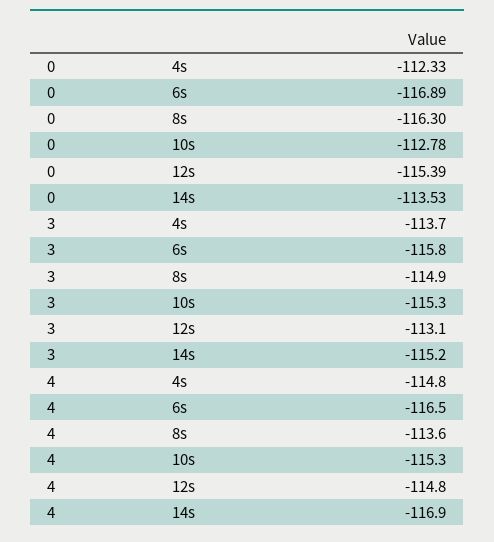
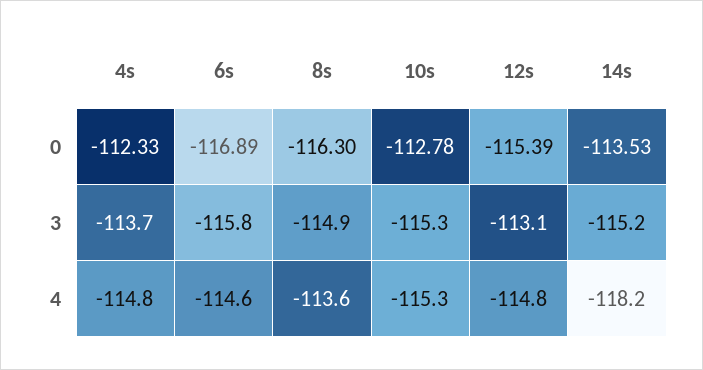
  {
    "0": {
      "4s": -112.33,
      "6s": -116.89,
      "8s": -116.3,
      "10s": -112.78,
      "12s": -115.39,
      "14s": -113.53
    },
    "3": {
      "4s": -113.7,
      "6s": -115.8,
      "8s": -114.9,
      "10s": -115.3,
      "12s": -113.1,
      "14s": -115.2
    },
    "4": {
      "4s": -114.8,
-     "6s": -116.5,
+     "6s": -114.6,
      "8s": -113.6,
      "10s": -115.3,
      "12s": -114.8,
-     "14s": -116.9
+     "14s": -118.2
    }
  }

